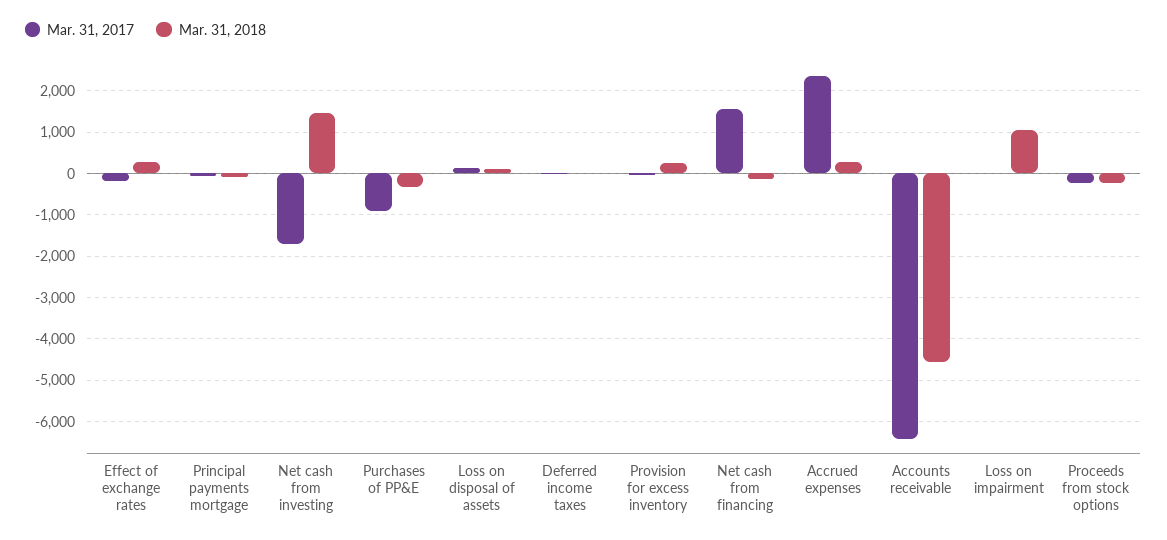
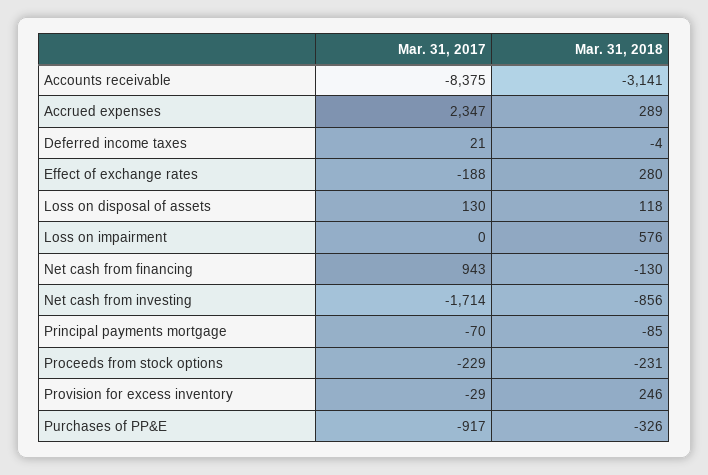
  {
    "Mar. 31, 2017": {
      "Effect of exchange rates": -188,
      "Principal payments mortgage": -70,
      "Net cash from investing": -1714,
      "Purchases of PP&E": -917,
      "Loss on disposal of assets": 130,
      "Deferred income taxes": 21,
      "Provision for excess inventory": -29,
-     "Net cash from financing": 1600,
+     "Net cash from financing": 943,
      "Accrued expenses": 2347,
-     "Accounts receivable": -6400,
+     "Accounts receivable": -8375,
      "Loss on impairment": 0,
      "Proceeds from stock options": -229
    },
    "Mar. 31, 2018": {
      "Effect of exchange rates": 280,
      "Principal payments mortgage": -85,
-     "Net cash from investing": 1400,
+     "Net cash from investing": -856,
      "Purchases of PP&E": -326,
      "Loss on disposal of assets": 118,
      "Deferred income taxes": -4,
      "Provision for excess inventory": 246,
      "Net cash from financing": -130,
      "Accrued expenses": 289,
-     "Accounts receivable": -4600,
+     "Accounts receivable": -3141,
-     "Loss on impairment": 1000,
+     "Loss on impairment": 576,
      "Proceeds from stock options": -231
    }
  }

